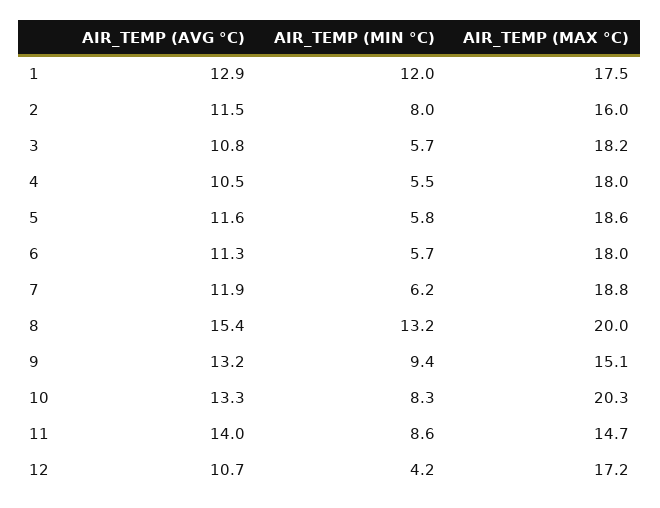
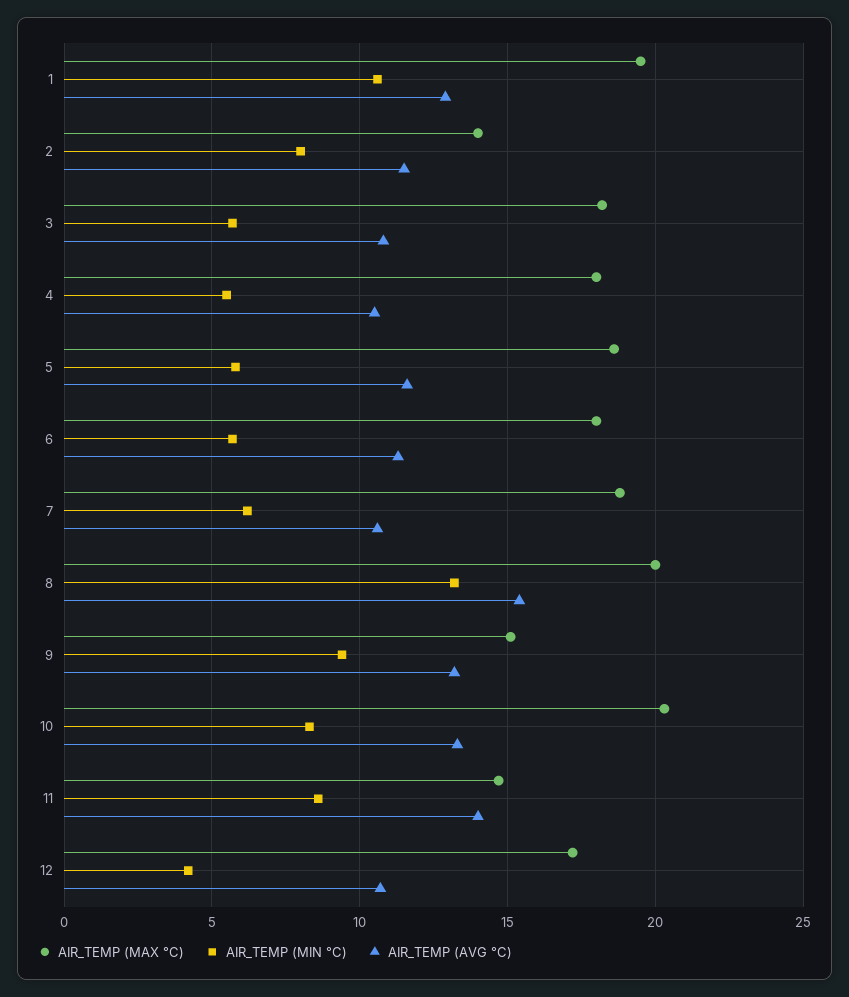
  {
    "AIR_TEMP (AVG °C)": {
      "1": 12.9,
      "2": 11.5,
      "3": 10.8,
      "4": 10.5,
      "5": 11.6,
      "6": 11.3,
-     "7": 11.9,
+     "7": 10.5,
      "8": 15.4,
      "9": 13.2,
      "10": 13.3,
      "11": 14,
      "12": 10.7
    },
    "AIR_TEMP (MIN °C)": {
-     "1": 12,
+     "1": 10.5,
      "2": 8,
      "3": 5.7,
      "4": 5.5,
      "5": 5.8,
      "6": 5.7,
      "7": 6.2,
      "8": 13.2,
      "9": 9.4,
      "10": 8.3,
      "11": 8.6,
      "12": 4.2
    },
    "AIR_TEMP (MAX °C)": {
-     "1": 17.5,
+     "1": 19.5,
-     "2": 16,
+     "2": 14,
      "3": 18.2,
      "4": 18,
      "5": 18.6,
      "6": 18,
      "7": 18.8,
      "8": 20,
      "9": 15.1,
      "10": 20.3,
      "11": 14.7,
      "12": 17.2
    }
  }

